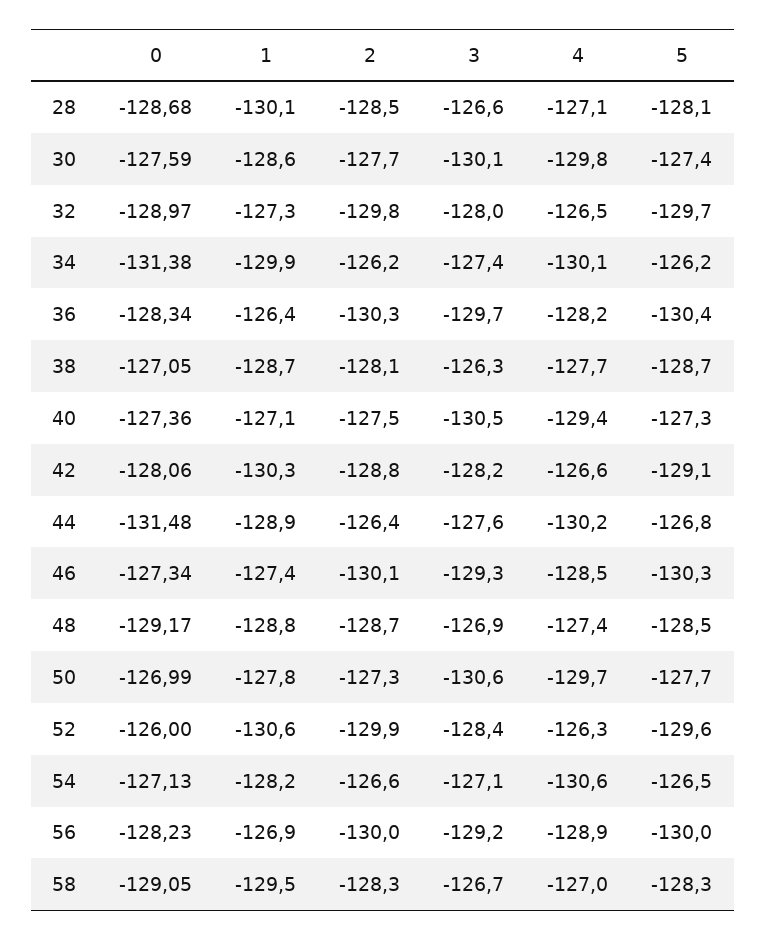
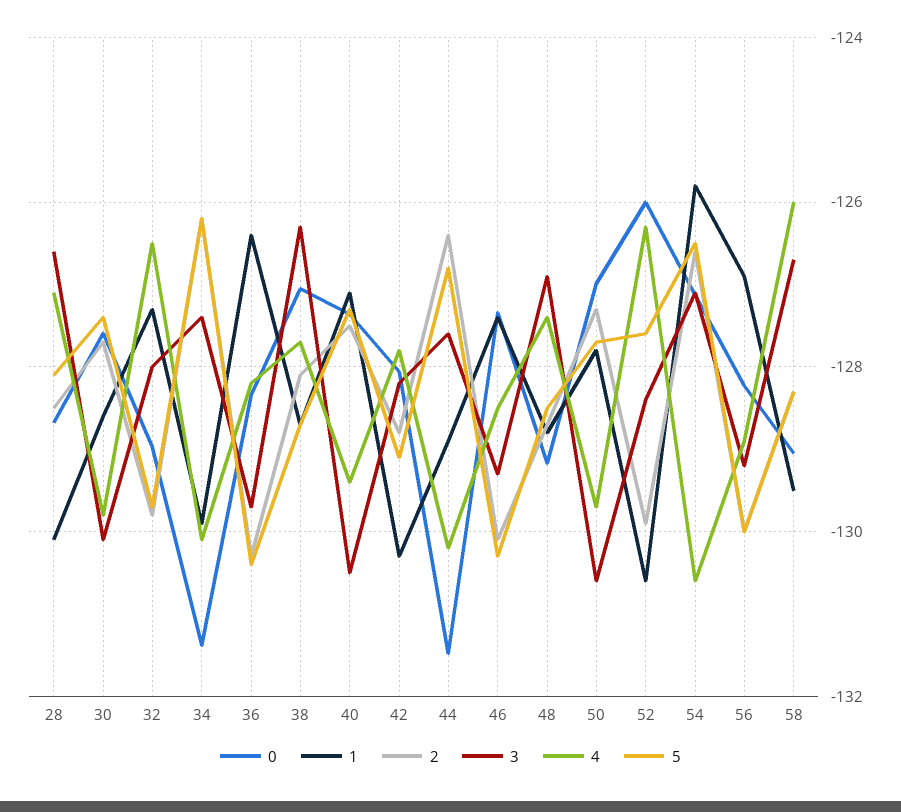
  {
    "0": {
      "28": -128.68,
      "30": -127.59,
      "32": -128.97,
      "34": -131.38,
      "36": -128.34,
      "38": -127.05,
      "40": -127.36,
      "42": -128.06,
      "44": -131.48,
      "46": -127.34,
      "48": -129.17,
      "50": -126.99,
      "52": -126,
      "54": -127.13,
      "56": -128.23,
      "58": -129.05
    },
    "1": {
      "28": -130.1,
      "30": -128.6,
      "32": -127.3,
      "34": -129.9,
      "36": -126.4,
      "38": -128.7,
      "40": -127.1,
      "42": -130.3,
      "44": -128.9,
      "46": -127.4,
      "48": -128.8,
      "50": -127.8,
      "52": -130.6,
-     "54": -128.2,
+     "54": -125.8,
      "56": -126.9,
      "58": -129.5
    },
    "2": {
      "28": -128.5,
      "30": -127.7,
      "32": -129.8,
      "34": -126.2,
      "36": -130.3,
      "38": -128.1,
      "40": -127.5,
      "42": -128.8,
      "44": -126.4,
      "46": -130.1,
      "48": -128.7,
      "50": -127.3,
      "52": -129.9,
      "54": -126.6,
      "56": -130,
      "58": -128.3
    },
    "3": {
      "28": -126.6,
      "30": -130.1,
      "32": -128,
      "34": -127.4,
      "36": -129.7,
      "38": -126.3,
      "40": -130.5,
      "42": -128.2,
      "44": -127.6,
      "46": -129.3,
      "48": -126.9,
      "50": -130.6,
      "52": -128.4,
      "54": -127.1,
      "56": -129.2,
      "58": -126.7
    },
    "4": {
      "28": -127.1,
      "30": -129.8,
      "32": -126.5,
      "34": -130.1,
      "36": -128.2,
      "38": -127.7,
      "40": -129.4,
-     "42": -126.6,
+     "42": -127.8,
      "44": -130.2,
      "46": -128.5,
      "48": -127.4,
      "50": -129.7,
      "52": -126.3,
      "54": -130.6,
      "56": -128.9,
-     "58": -127
+     "58": -126
    },
    "5": {
      "28": -128.1,
      "30": -127.4,
      "32": -129.7,
      "34": -126.2,
      "36": -130.4,
      "38": -128.7,
      "40": -127.3,
      "42": -129.1,
      "44": -126.8,
      "46": -130.3,
      "48": -128.5,
      "50": -127.7,
-     "52": -129.6,
+     "52": -127.6,
      "54": -126.5,
      "56": -130,
      "58": -128.3
    }
  }

